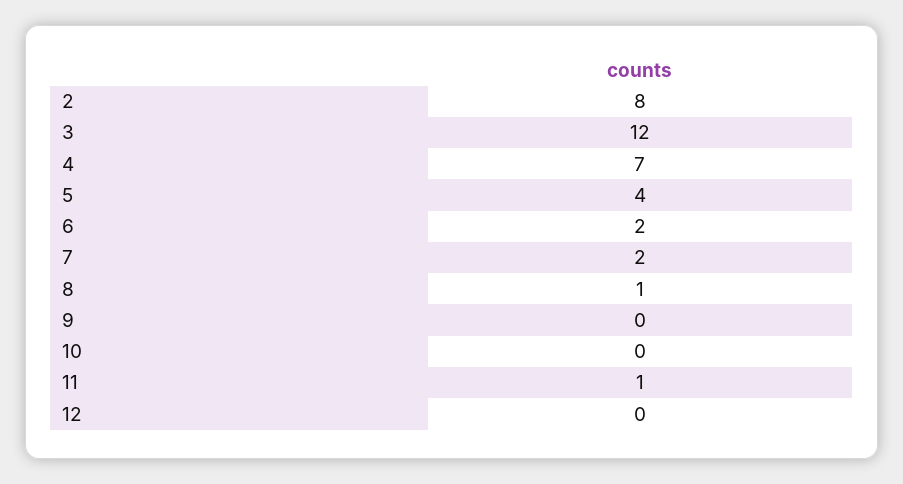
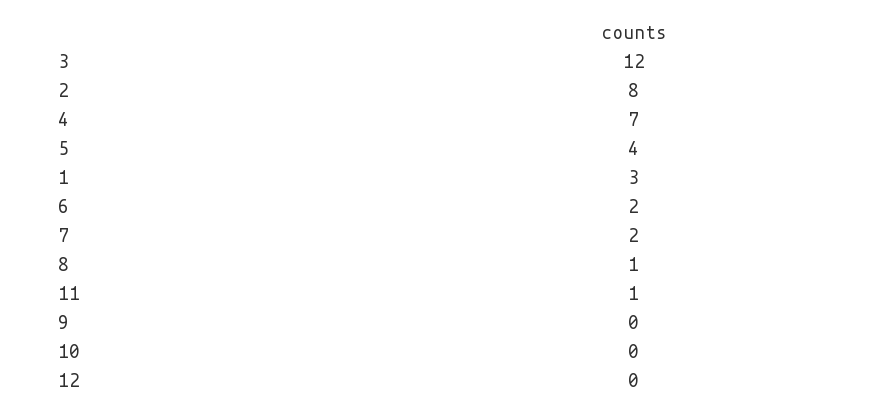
  {
    "2": 8,
    "3": 12,
    "4": 7,
    "5": 4,
    "6": 2,
    "7": 2,
    "8": 1,
    "9": 0,
    "10": 0,
    "11": 1,
-   "12": 0
+   "12": 0,
+   "1": 3
  }

